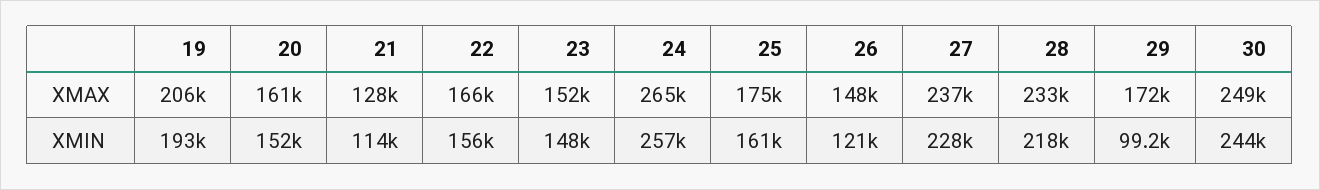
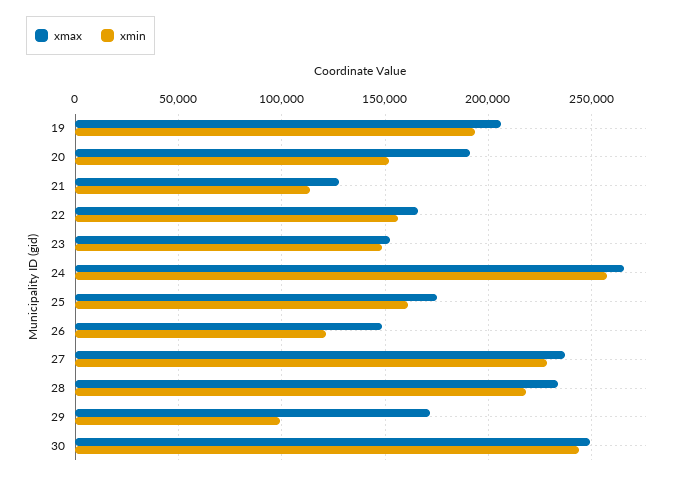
  {
    "XMAX": {
      "19": 206000,
-     "20": 161000,
+     "20": 190000,
      "21": 128000,
      "22": 166000,
      "23": 152000,
      "24": 265000,
      "25": 175000,
      "26": 148000,
      "27": 237000,
      "28": 233000,
      "29": 172000,
      "30": 249000
    },
    "XMIN": {
      "19": 193000,
      "20": 152000,
      "21": 114000,
      "22": 156000,
      "23": 148000,
      "24": 257000,
      "25": 161000,
      "26": 121000,
      "27": 228000,
      "28": 218000,
      "29": 99200,
      "30": 244000
    }
  }

